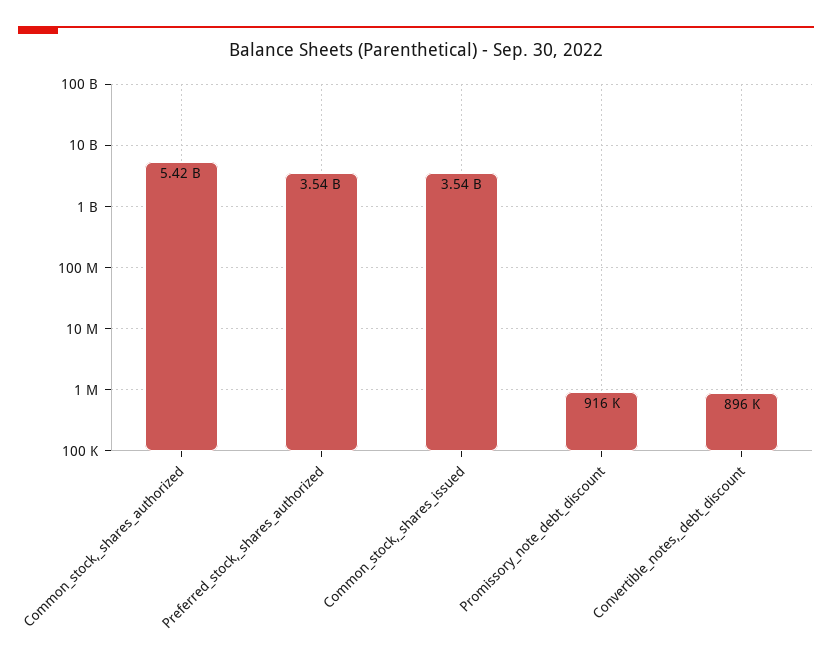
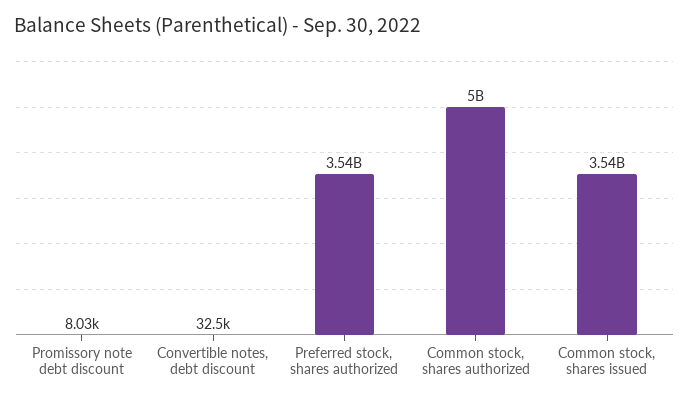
  {
-   "Common_stock,_shares_authorized": 5420000000,
+   "Common_stock,_shares_authorized": 5000000000,
    "Preferred_stock,_shares_authorized": 3540000000,
    "Common_stock,_shares_issued": 3540000000,
-   "Promissory_note_debt_discount": 916000,
+   "Promissory_note_debt_discount": 8030,
-   "Convertible_notes,_debt_discount": 896000
+   "Convertible_notes,_debt_discount": 32500
  }

